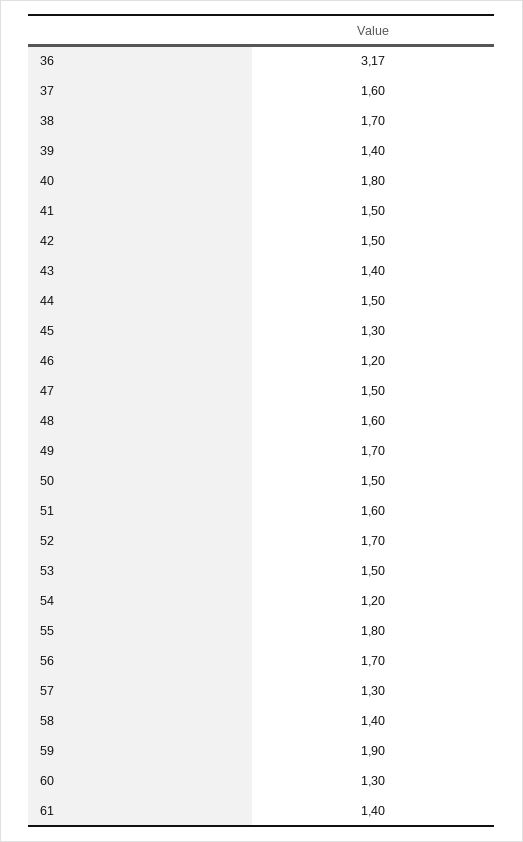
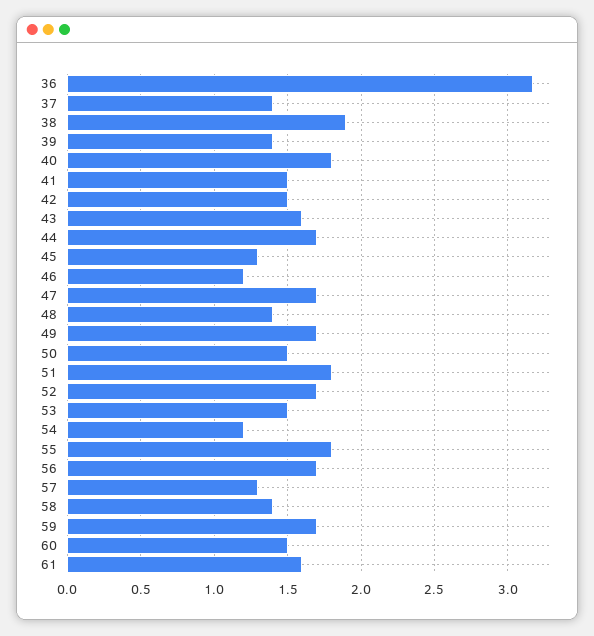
  {
    "36": 3.17,
-   "37": 1.6,
+   "37": 1.4,
-   "38": 1.7,
+   "38": 1.9,
    "39": 1.4,
    "40": 1.8,
    "41": 1.5,
    "42": 1.5,
-   "43": 1.4,
+   "43": 1.6,
-   "44": 1.5,
+   "44": 1.7,
    "45": 1.3,
    "46": 1.2,
-   "47": 1.5,
+   "47": 1.7,
-   "48": 1.6,
+   "48": 1.4,
    "49": 1.7,
    "50": 1.5,
-   "51": 1.6,
+   "51": 1.8,
    "52": 1.7,
    "53": 1.5,
    "54": 1.2,
    "55": 1.8,
    "56": 1.7,
    "57": 1.3,
    "58": 1.4,
-   "59": 1.9,
+   "59": 1.7,
-   "60": 1.3,
+   "60": 1.5,
-   "61": 1.4
+   "61": 1.6
  }

